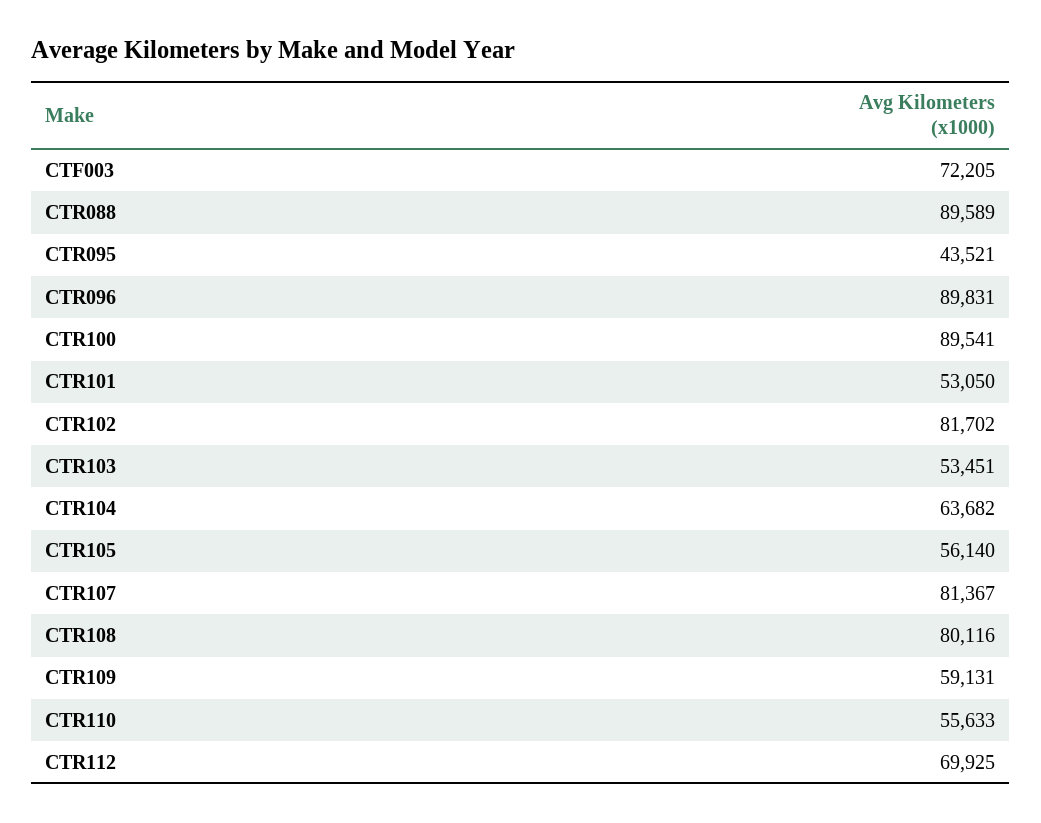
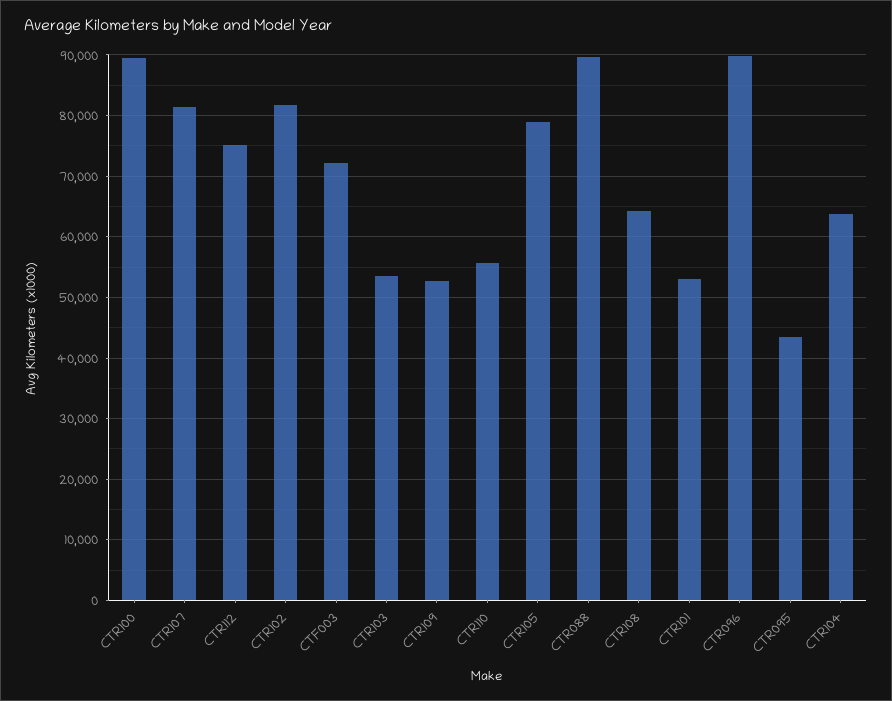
  {
    "CTF003": 72205,
    "CTR088": 89589,
    "CTR095": 43521,
    "CTR096": 89831,
    "CTR100": 89541,
    "CTR101": 53050,
    "CTR102": 81702,
    "CTR103": 53451,
    "CTR104": 63682,
-   "CTR105": 56140,
+   "CTR105": 79000,
    "CTR107": 81367,
-   "CTR108": 80116,
+   "CTR108": 64000,
-   "CTR109": 59131,
+   "CTR109": 53000,
    "CTR110": 55633,
-   "CTR112": 69925
+   "CTR112": 75000
  }

